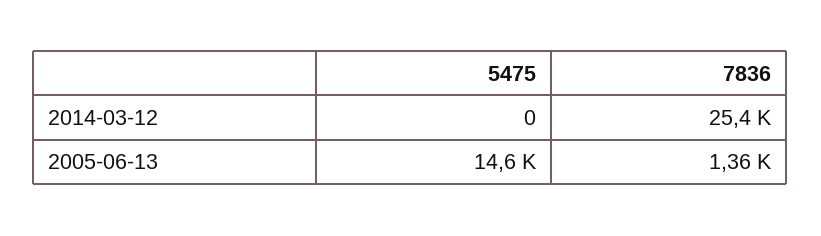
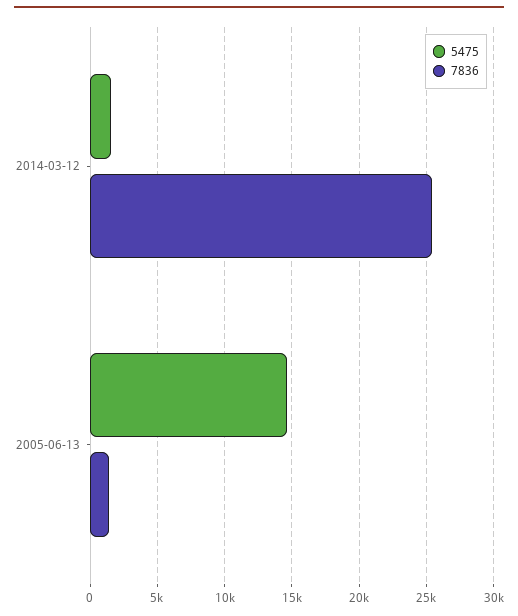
  {
    "5475": {
-     "2014-03-12": 0,
+     "2014-03-12": 1500,
      "2005-06-13": 14600
    },
    "7836": {
      "2014-03-12": 25400,
      "2005-06-13": 1360
    }
  }

